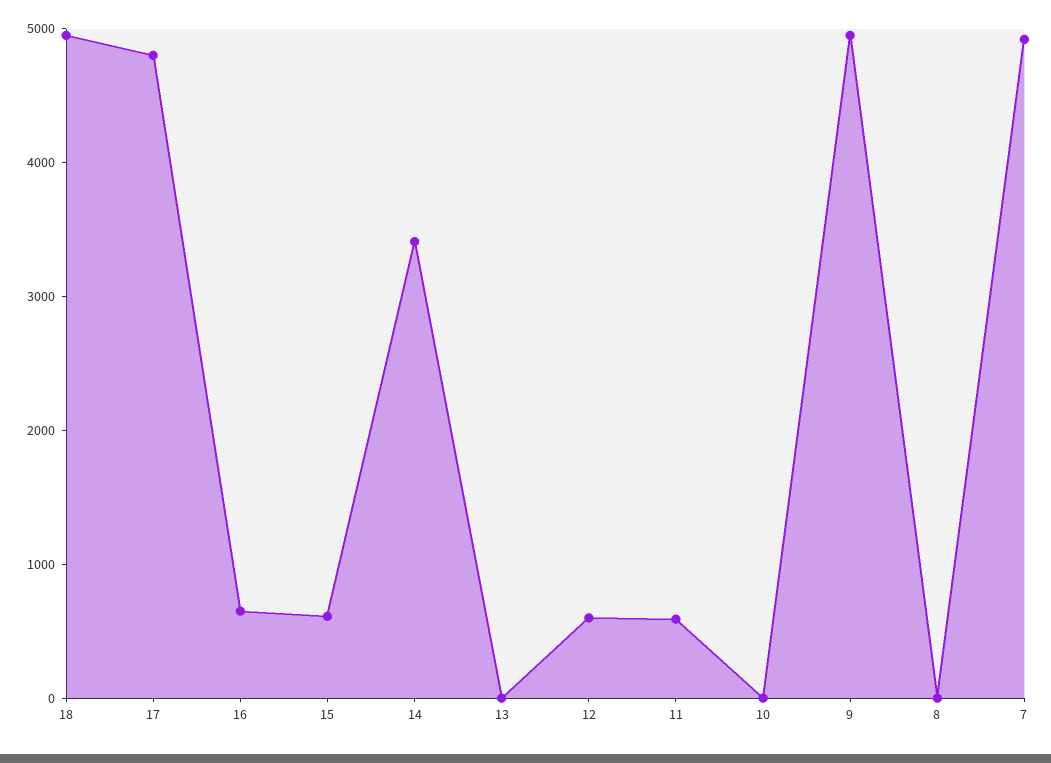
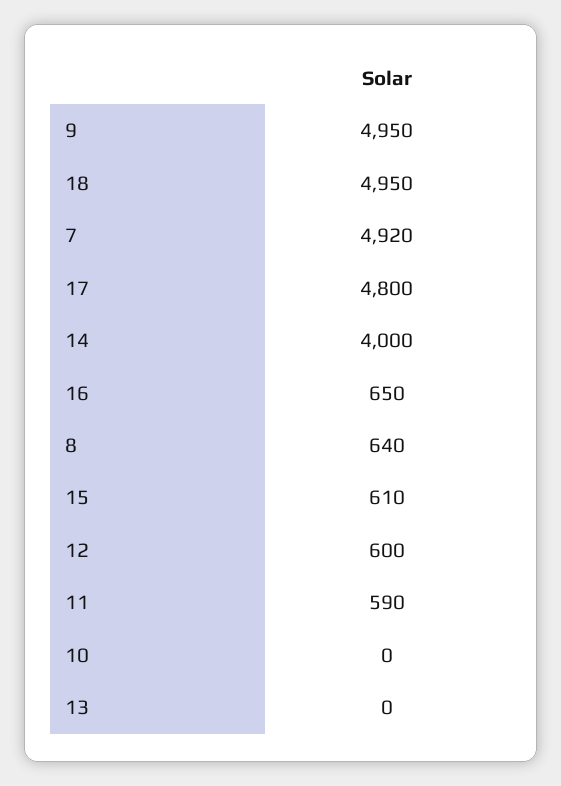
  {
    "18": 4950,
    "17": 4800,
    "16": 650,
    "15": 610,
-   "14": 3400,
+   "14": 4000,
    "13": 0,
    "12": 600,
    "11": 590,
    "10": 0,
    "9": 4950,
-   "8": 0,
+   "8": 640,
    "7": 4920
  }

